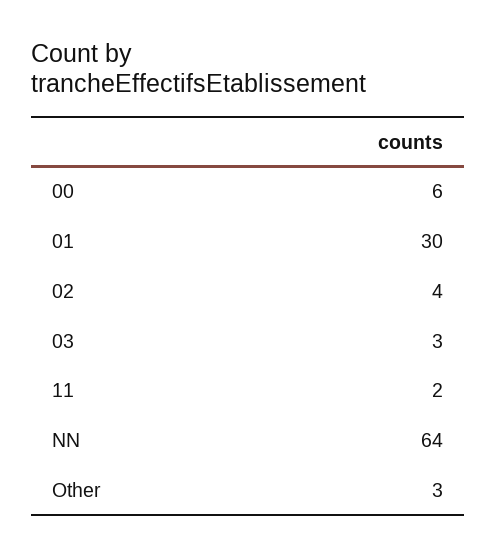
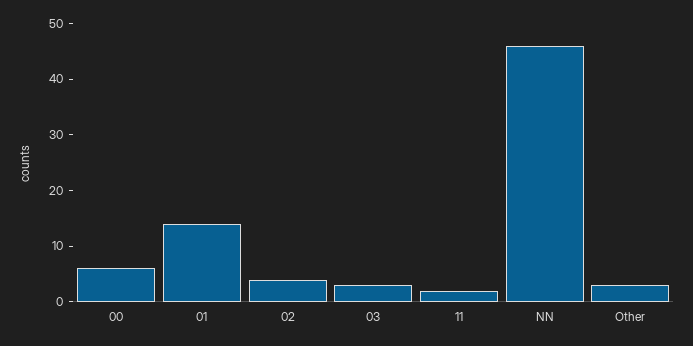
  {
    "00": 6,
-   "01": 30,
+   "01": 15,
    "02": 4,
    "03": 3,
    "11": 2,
-   "NN": 64,
+   "NN": 45,
    "Other": 3
  }

